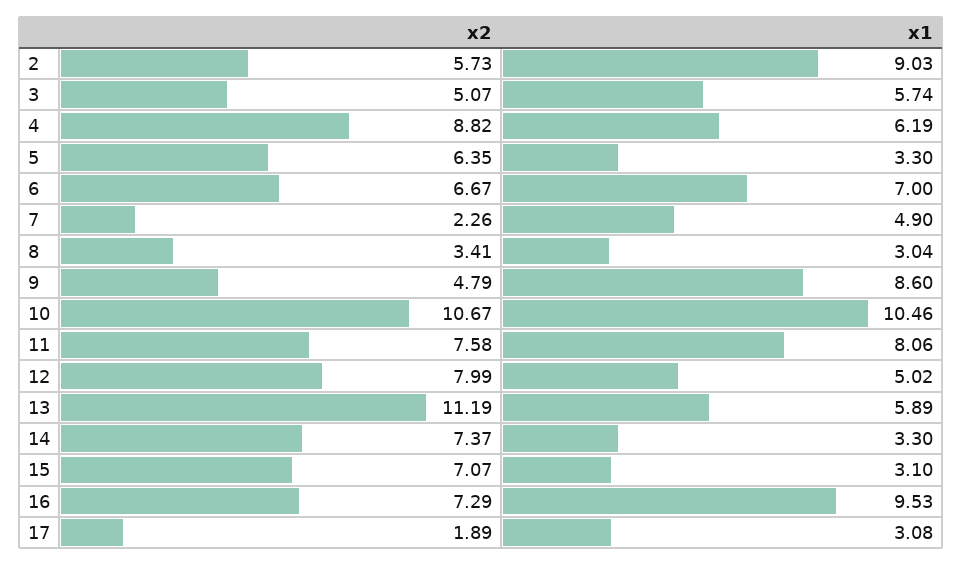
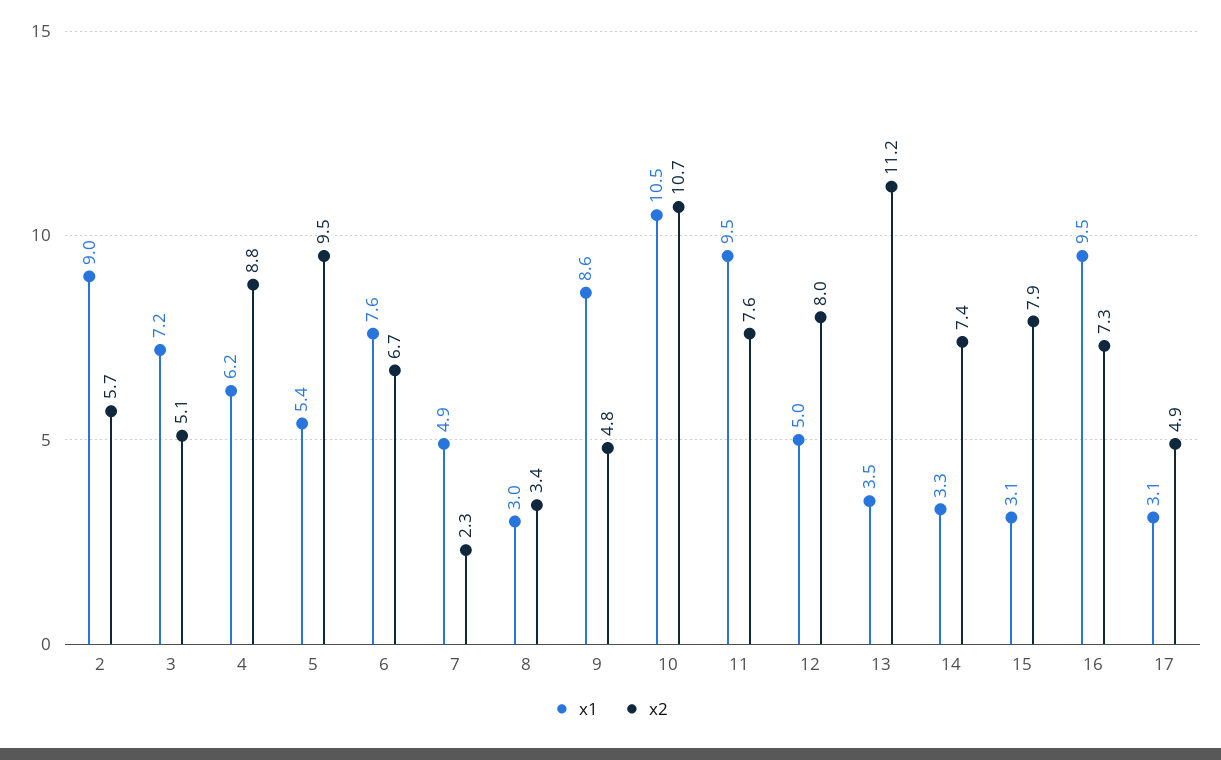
  {
    "x2": {
      "2": 5.73,
      "3": 5.07,
      "4": 8.82,
-     "5": 6.35,
+     "5": 9.5,
      "6": 6.67,
      "7": 2.26,
      "8": 3.41,
      "9": 4.79,
      "10": 10.67,
      "11": 7.58,
      "12": 7.99,
      "13": 11.19,
      "14": 7.37,
-     "15": 7.07,
+     "15": 7.9,
      "16": 7.29,
-     "17": 1.89
+     "17": 4.9
    },
    "x1": {
      "2": 9.03,
-     "3": 5.74,
+     "3": 7.2,
      "4": 6.19,
-     "5": 3.3,
+     "5": 5.4,
-     "6": 7,
+     "6": 7.6,
      "7": 4.9,
      "8": 3.04,
      "9": 8.6,
      "10": 10.46,
-     "11": 8.06,
+     "11": 9.5,
      "12": 5.02,
-     "13": 5.89,
+     "13": 3.5,
      "14": 3.3,
      "15": 3.1,
      "16": 9.53,
      "17": 3.08
    }
  }

